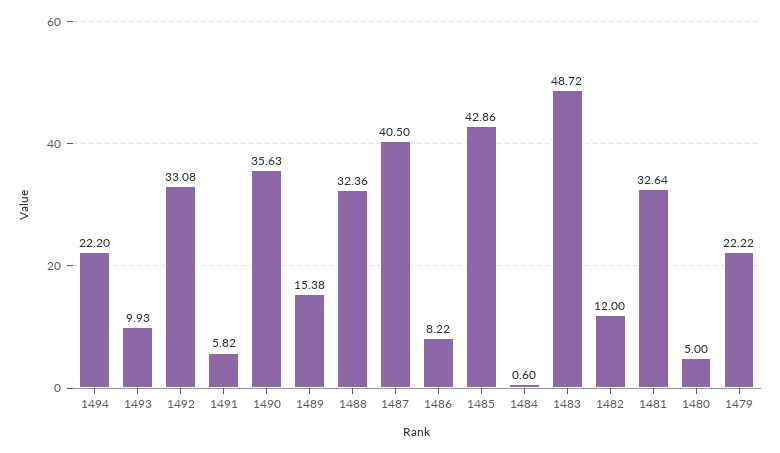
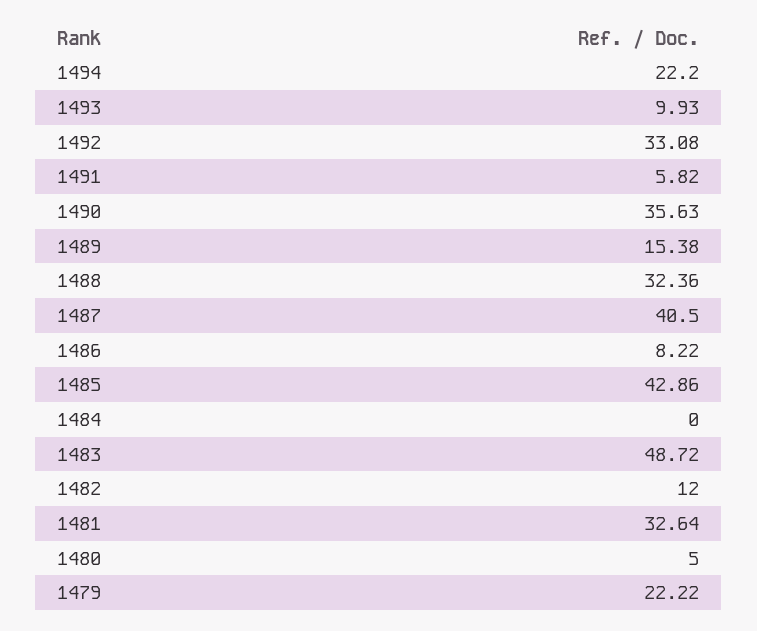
  {
    "1494": 22.2,
    "1493": 9.93,
    "1492": 33.08,
    "1491": 5.82,
    "1490": 35.63,
    "1489": 15.38,
    "1488": 32.36,
    "1487": 40.5,
    "1486": 8.22,
    "1485": 42.86,
-   "1484": 0.6,
+   "1484": 0,
    "1483": 48.72,
    "1482": 12,
    "1481": 32.64,
    "1480": 5,
    "1479": 22.22
  }

